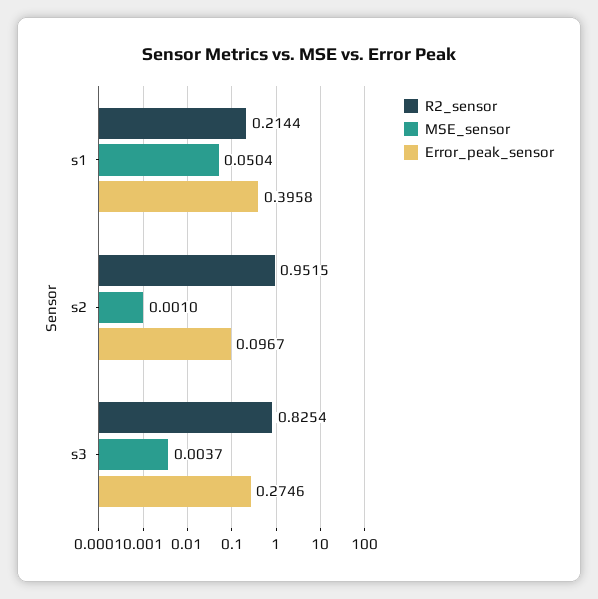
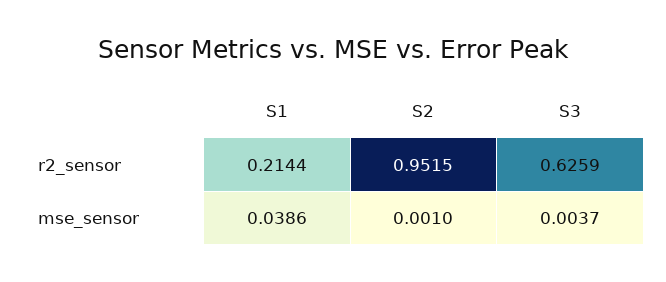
  {
    "R2_sensor": {
      "s1": 0.2144,
      "s2": 0.9515,
-     "s3": 0.8254
+     "s3": 0.6259
    },
    "MSE_sensor": {
-     "s1": 0.0504,
+     "s1": 0.0386,
      "s2": 0.001,
      "s3": 0.0037
-   },
+   }
-   "Error_peak_sensor": {
-     "s1": 0.3958,
-     "s2": 0.0967,
-     "s3": 0.2746
-   }
  }

